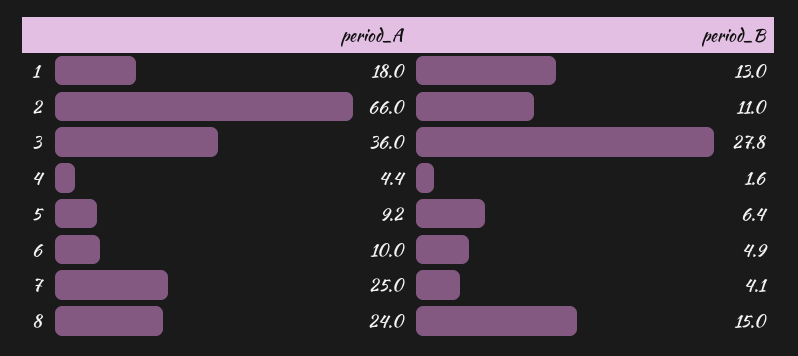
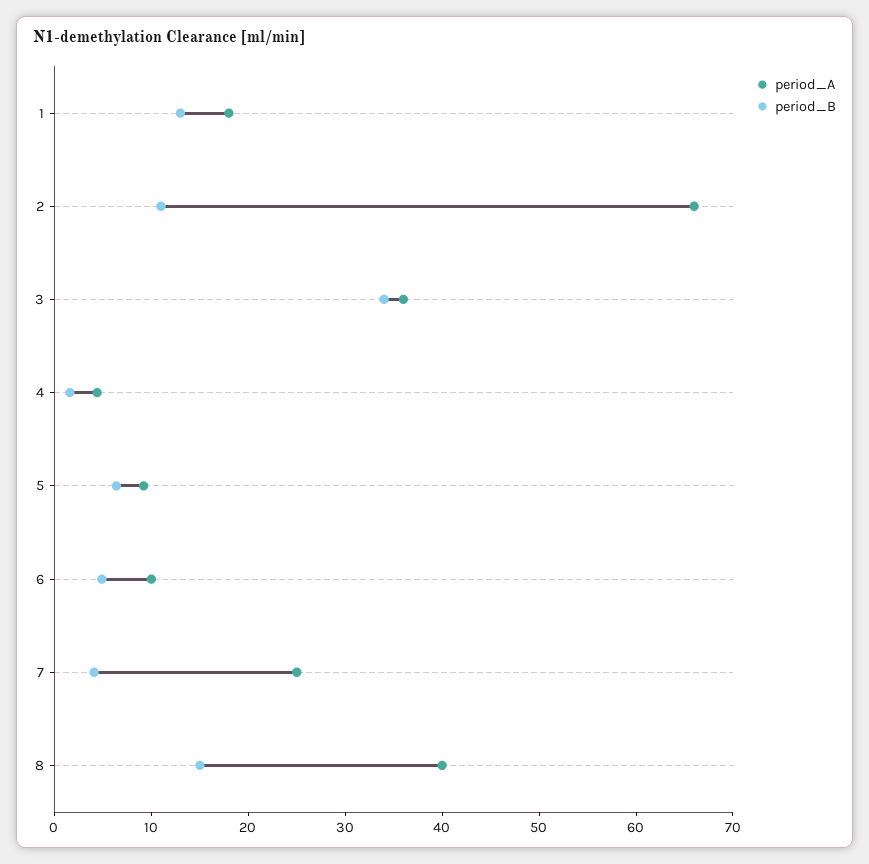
  {
    "period_A": {
      "1": 18,
      "2": 66,
      "3": 36,
      "4": 4.4,
      "5": 9.2,
      "6": 10,
      "7": 25,
-     "8": 24
+     "8": 40
    },
    "period_B": {
      "1": 13,
      "2": 11,
-     "3": 27.8,
+     "3": 34,
      "4": 1.6,
      "5": 6.4,
      "6": 4.9,
      "7": 4.1,
      "8": 15
    }
  }

